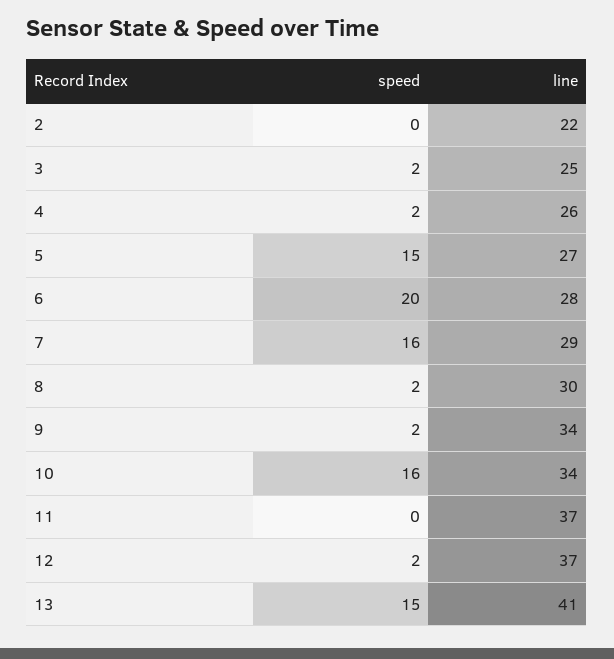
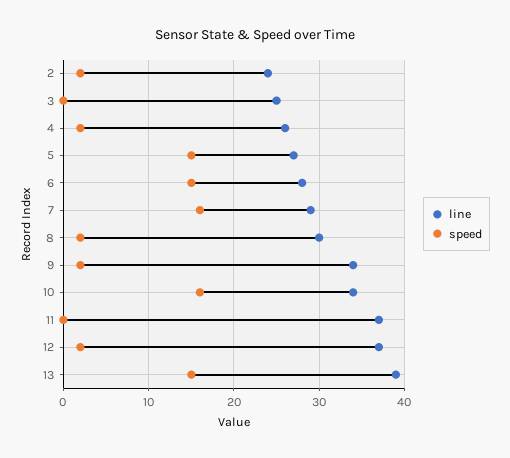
  {
    "speed": {
-     "2": 0,
+     "2": 2,
-     "3": 2,
+     "3": 0,
      "4": 2,
      "5": 15,
-     "6": 20,
+     "6": 15,
      "7": 16,
      "8": 2,
      "9": 2,
      "10": 16,
      "11": 0,
      "12": 2,
      "13": 15
    },
    "line": {
-     "2": 22,
+     "2": 24,
      "3": 25,
      "4": 26,
      "5": 27,
      "6": 28,
      "7": 29,
      "8": 30,
      "9": 34,
      "10": 34,
      "11": 37,
      "12": 37,
-     "13": 41
+     "13": 39
    }
  }

